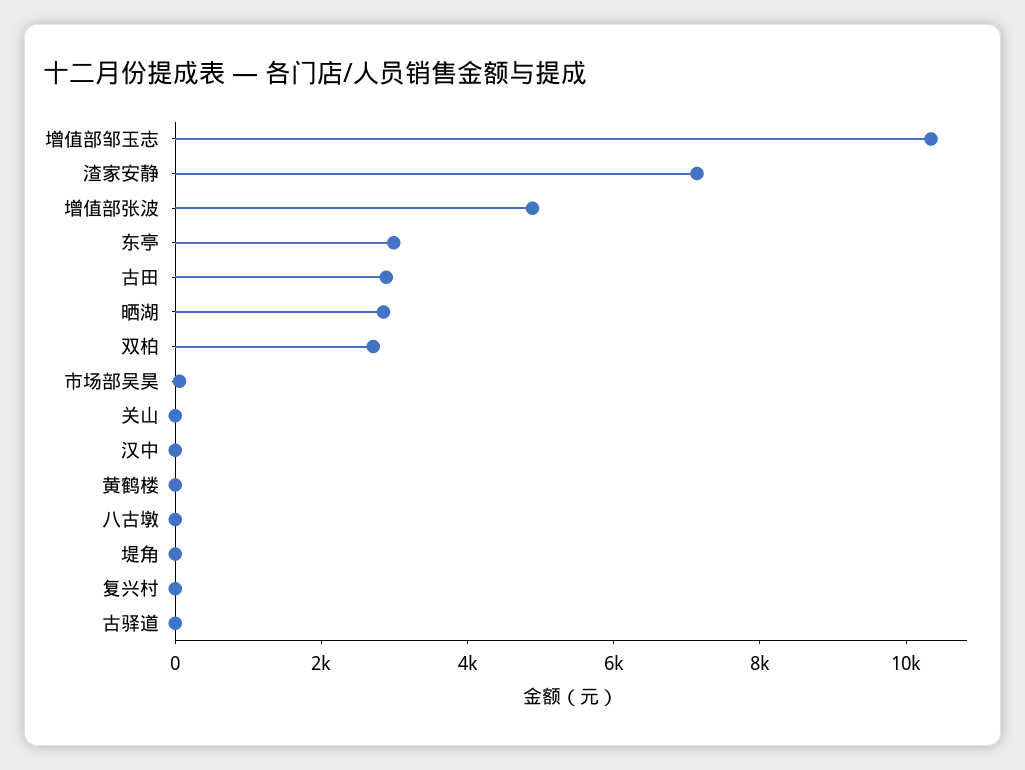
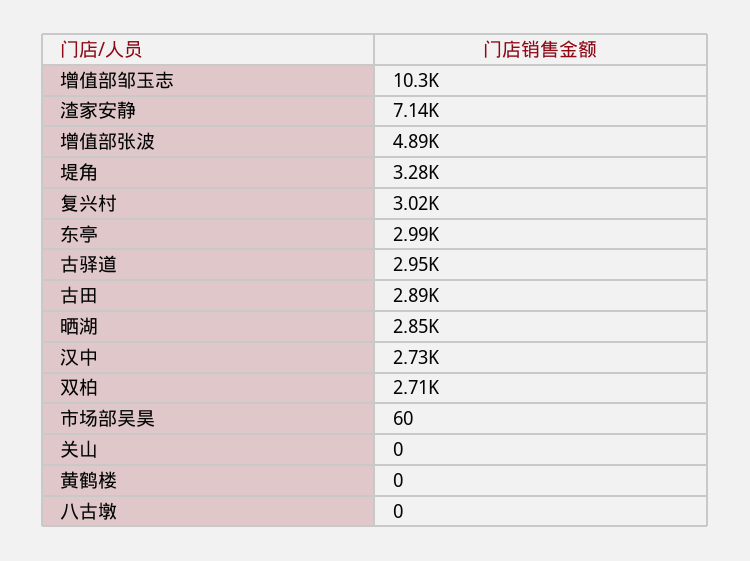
  {
    "增值部邹玉志": 10300,
    "渣家安静": 7140,
    "增值部张波": 4890,
    "东亭": 2990,
    "古田": 2890,
    "晒湖": 2850,
    "双柏": 2710,
    "市场部吴昊": 60,
    "关山": 0,
-   "汉中": 0,
+   "汉中": 2730,
    "黄鹤楼": 0,
    "八古墩": 0,
-   "堤角": 0,
+   "堤角": 3280,
-   "复兴村": 0,
+   "复兴村": 3020,
-   "古驿道": 0
+   "古驿道": 2950
  }

